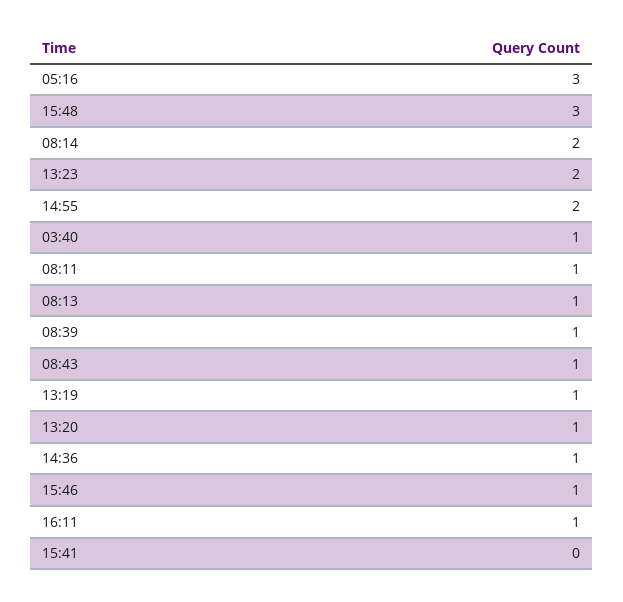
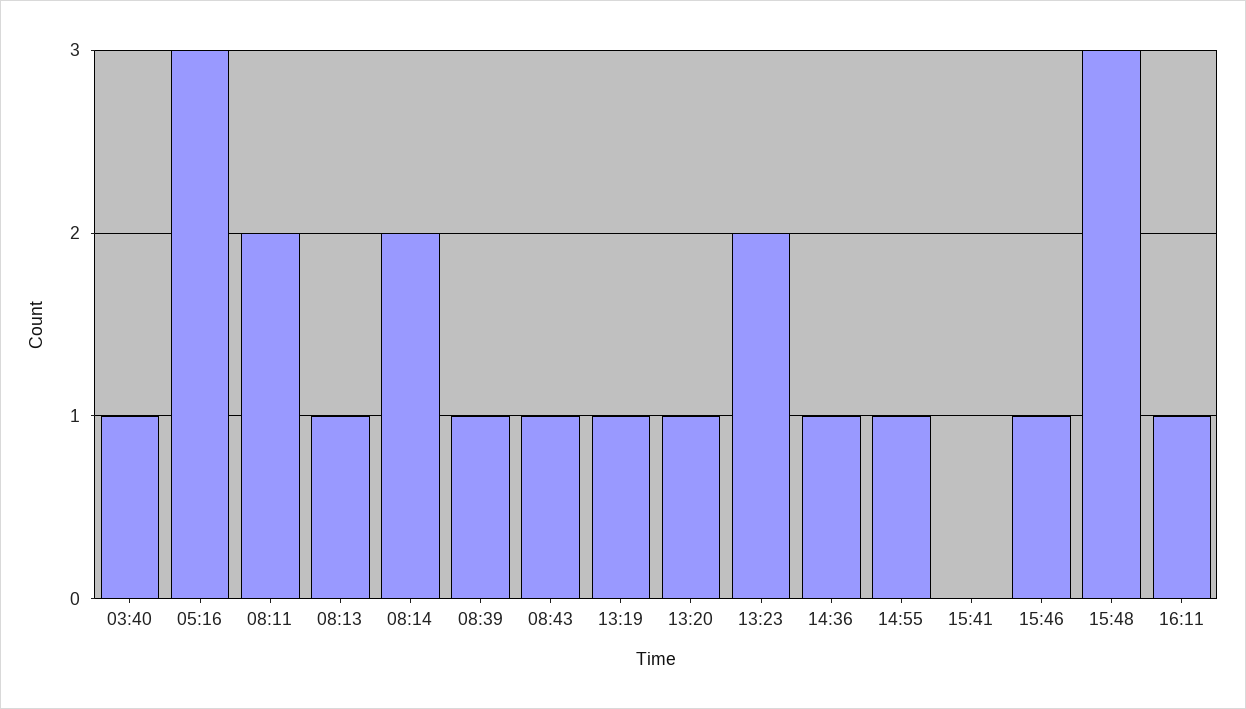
  {
    "05:16": 3,
    "15:48": 3,
    "08:14": 2,
    "13:23": 2,
-   "14:55": 2,
+   "14:55": 1,
    "03:40": 1,
-   "08:11": 1,
+   "08:11": 2,
    "08:13": 1,
    "08:39": 1,
    "08:43": 1,
    "13:19": 1,
    "13:20": 1,
    "14:36": 1,
    "15:46": 1,
    "16:11": 1,
    "15:41": 0
  }

